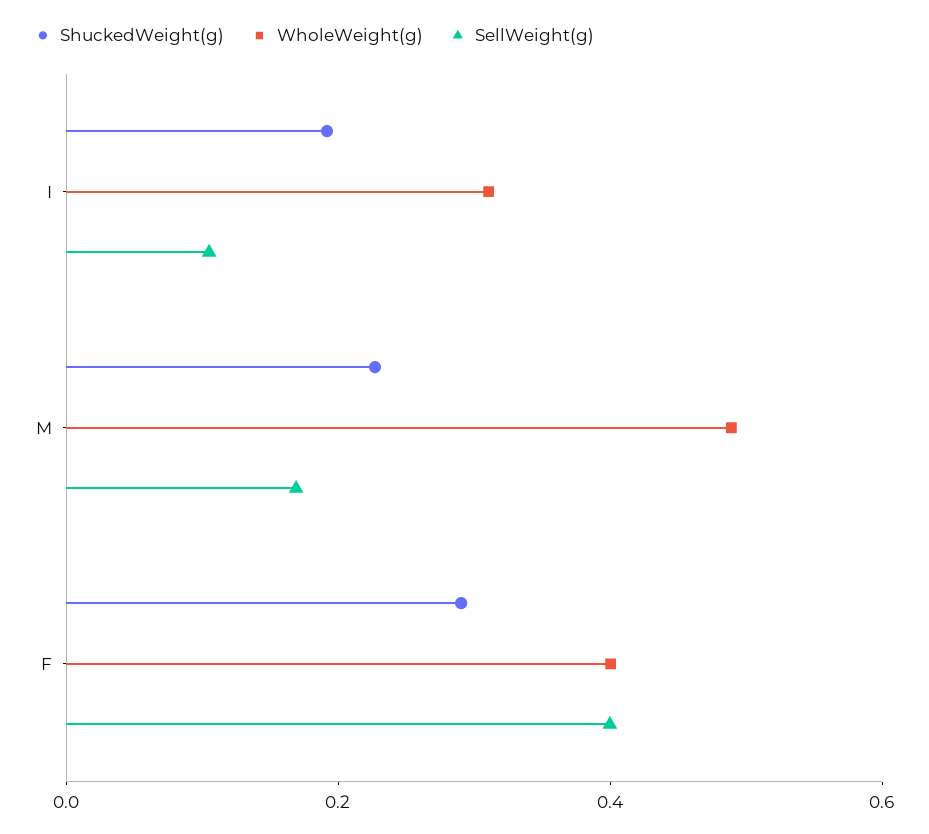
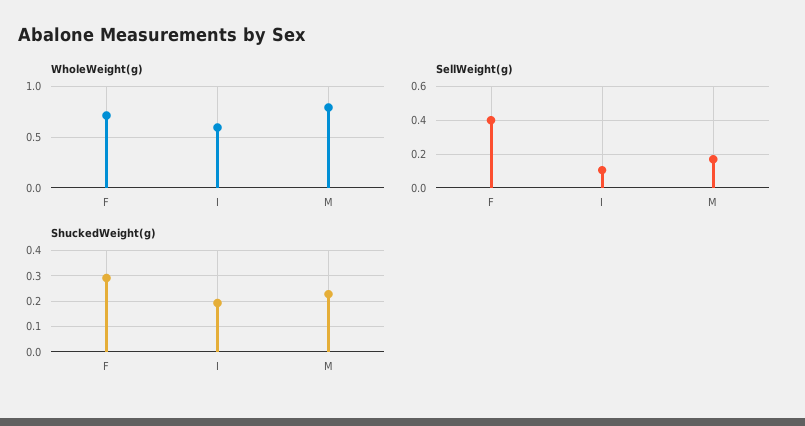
  {
    "ShuckedWeight(g)": {
      "I": 0.2,
      "M": 0.225,
      "F": 0.3
    },
    "WholeWeight(g)": {
-     "I": 0.3,
+     "I": 0.6,
-     "M": 0.5,
+     "M": 0.8,
-     "F": 0.4
+     "F": 0.7
    },
    "SellWeight(g)": {
      "I": 0.1,
      "M": 0.15,
      "F": 0.4
    }
  }

